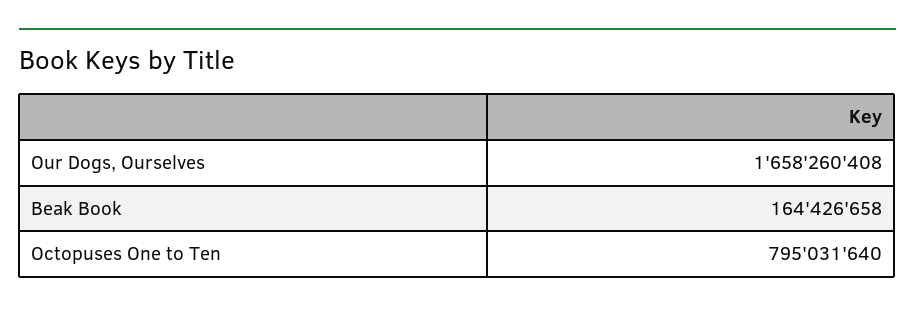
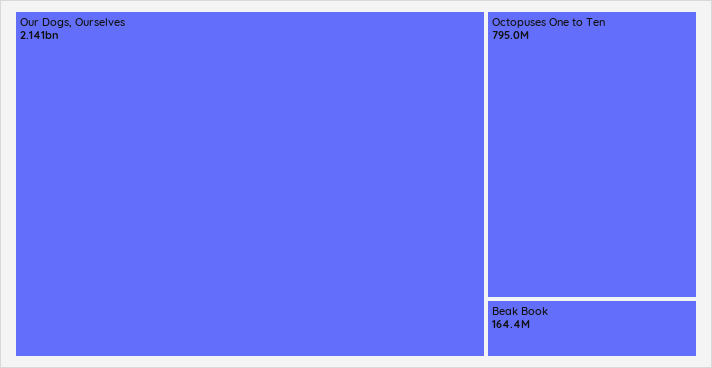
  {
-   "Our Dogs, Ourselves": 1658260408,
+   "Our Dogs, Ourselves": 2141000000,
    "Beak Book": 164426658,
    "Octopuses One to Ten": 795031640
  }

